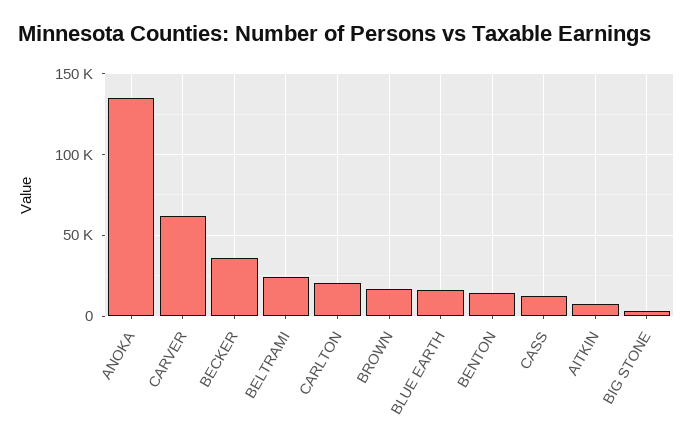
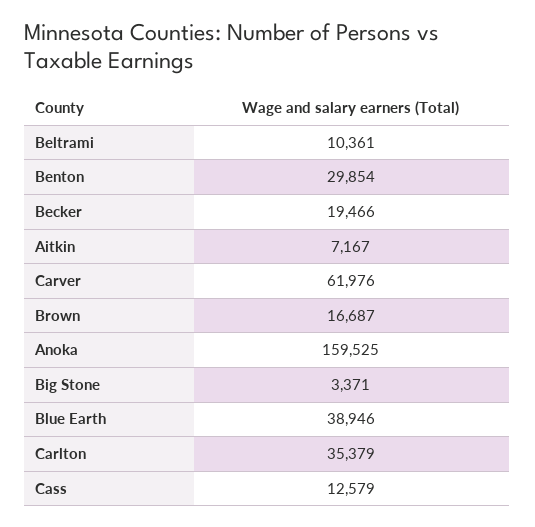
  {
-   "ANOKA": 135000,
+   "ANOKA": 159525,
    "CARVER": 61976,
-   "BECKER": 35000,
+   "BECKER": 19466,
-   "BELTRAMI": 25000,
+   "BELTRAMI": 10361,
-   "CARLTON": 20000,
+   "CARLTON": 35379,
    "BROWN": 16687,
-   "BLUE EARTH": 15000,
+   "BLUE EARTH": 38946,
-   "BENTON": 15000,
+   "BENTON": 29854,
    "CASS": 12579,
    "AITKIN": 7167,
    "BIG STONE": 3371
  }

